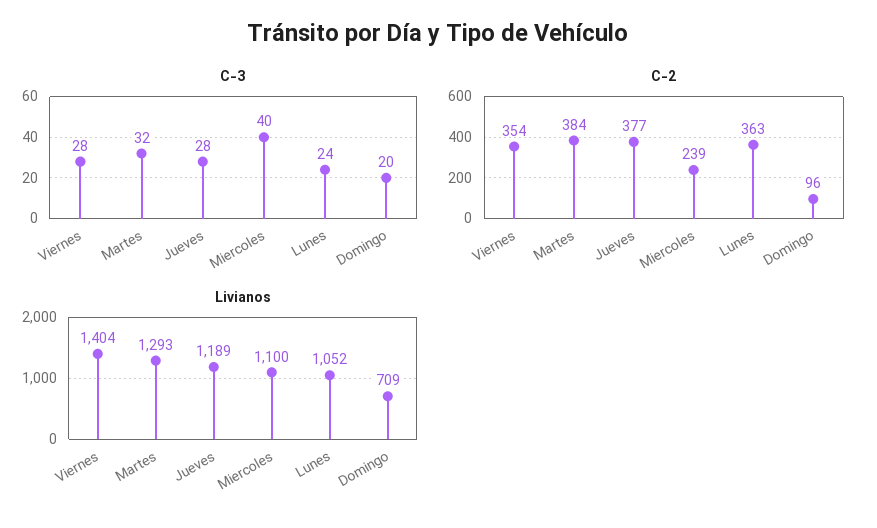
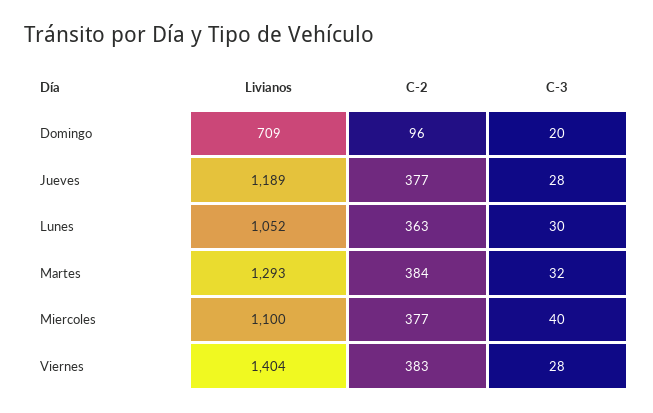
  {
    "C-3": {
      "Viernes": 28,
      "Martes": 32,
      "Jueves": 28,
      "Miercoles": 40,
-     "Lunes": 24,
+     "Lunes": 30,
      "Domingo": 20
    },
    "C-2": {
-     "Viernes": 354,
+     "Viernes": 383,
      "Martes": 384,
      "Jueves": 377,
-     "Miercoles": 239,
+     "Miercoles": 377,
      "Lunes": 363,
      "Domingo": 96
    },
    "Livianos": {
      "Viernes": 1404,
      "Martes": 1293,
      "Jueves": 1189,
      "Miercoles": 1100,
      "Lunes": 1052,
      "Domingo": 709
    }
  }

